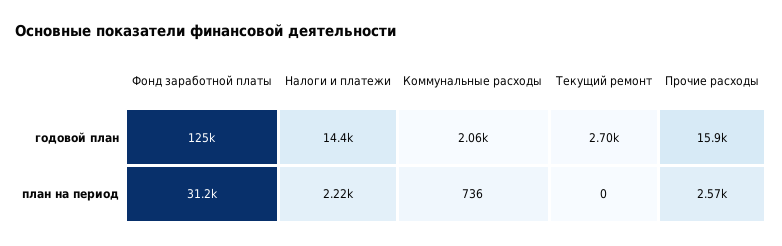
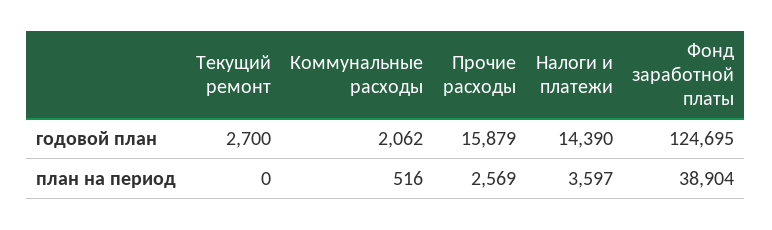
  {
    "Фонд заработной платы": {
      "годовой план": 124695,
-     "план на период": 31200
+     "план на период": 38904
    },
    "Налоги и платежи": {
      "годовой план": 14390,
-     "план на период": 2220
+     "план на период": 3597
    },
    "Коммунальные расходы": {
      "годовой план": 2062,
-     "план на период": 736
+     "план на период": 516
    },
    "Текущий ремонт": {
      "годовой план": 2700,
      "план на период": 0
    },
    "Прочие расходы": {
      "годовой план": 15879,
      "план на период": 2569
    }
  }

